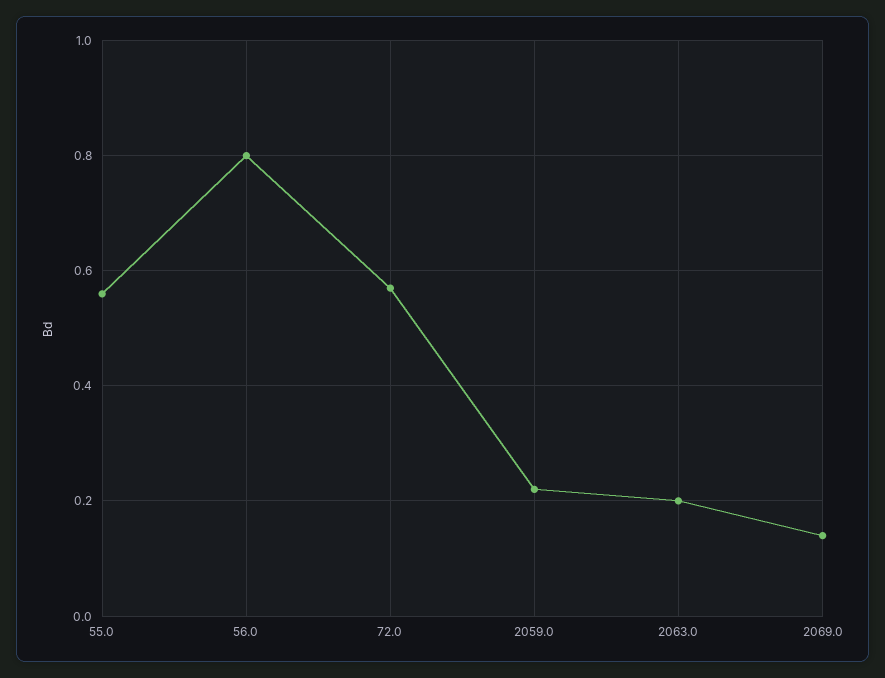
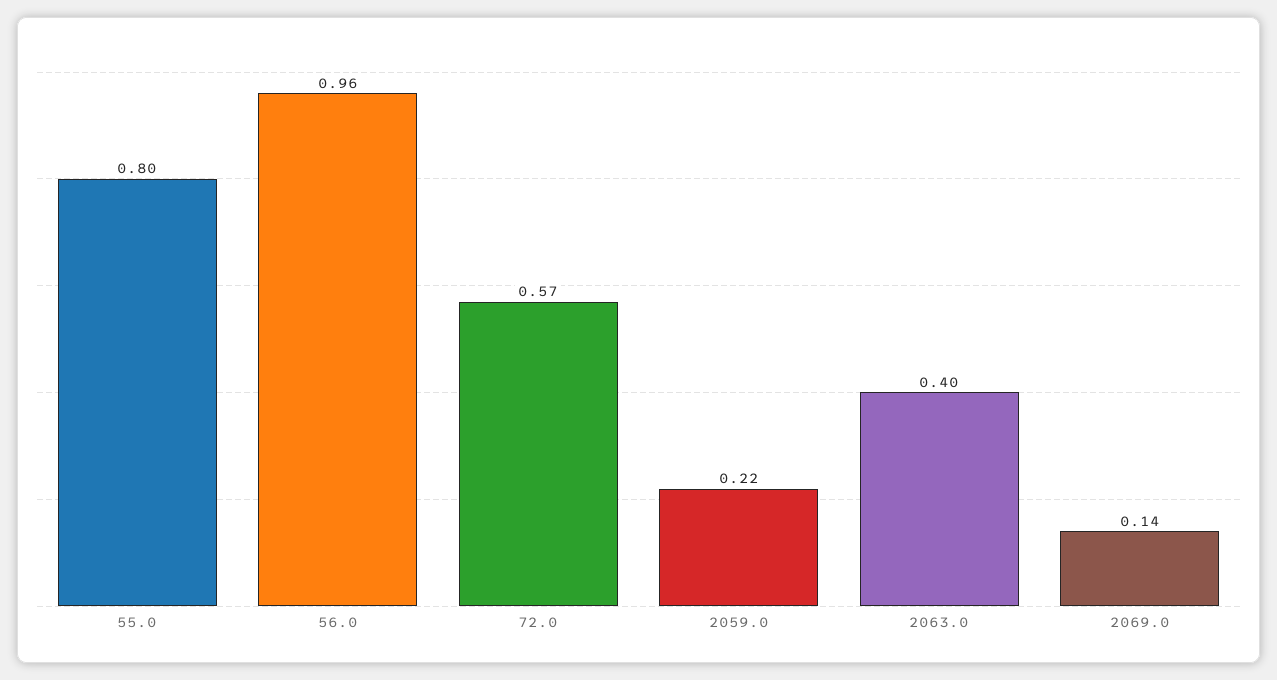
  {
-   "55.0": 0.55,
+   "55.0": 0.8,
-   "56.0": 0.8,
+   "56.0": 0.96,
    "72.0": 0.57,
    "2059.0": 0.22,
-   "2063.0": 0.2,
+   "2063.0": 0.4,
    "2069.0": 0.14
  }

